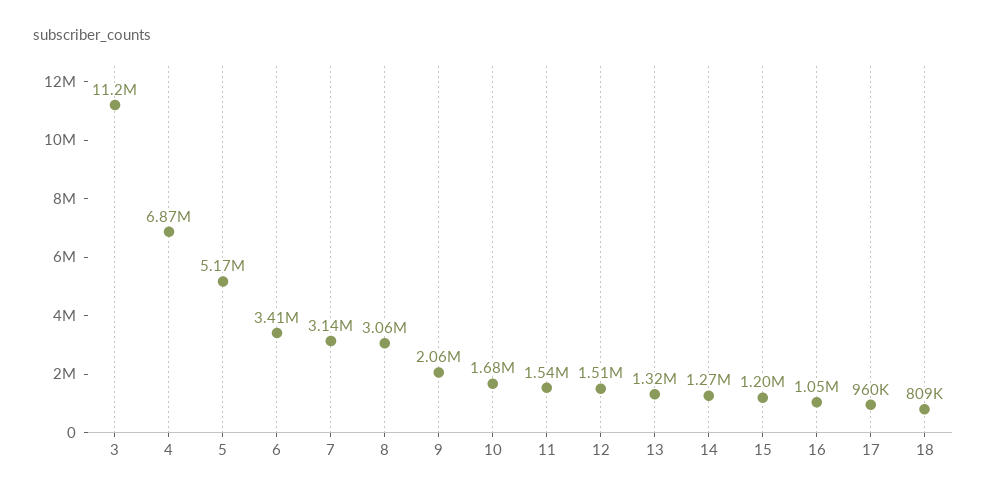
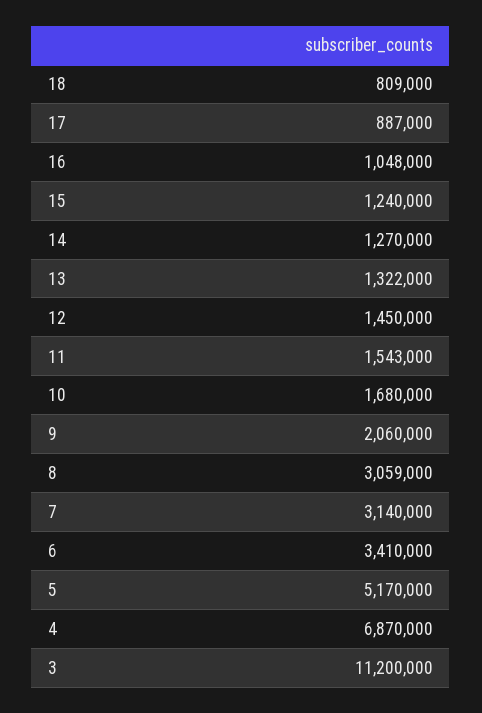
  {
    "3": 11200000,
    "4": 6870000,
    "5": 5170000,
    "6": 3410000,
    "7": 3140000,
    "8": 3059000,
    "9": 2060000,
    "10": 1680000,
    "11": 1543000,
-   "12": 1510000,
+   "12": 1450000,
    "13": 1322000,
    "14": 1270000,
-   "15": 1200000,
+   "15": 1240000,
    "16": 1048000,
-   "17": 960000,
+   "17": 887000,
    "18": 809000
  }

